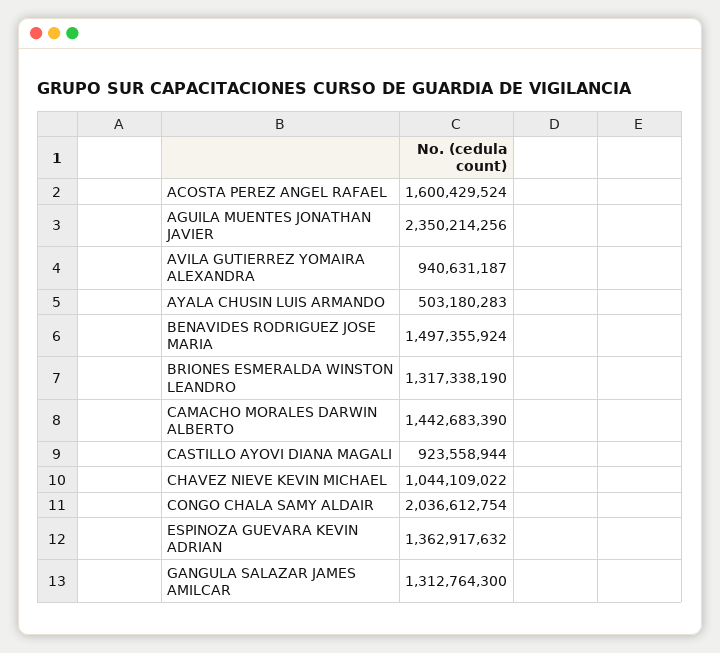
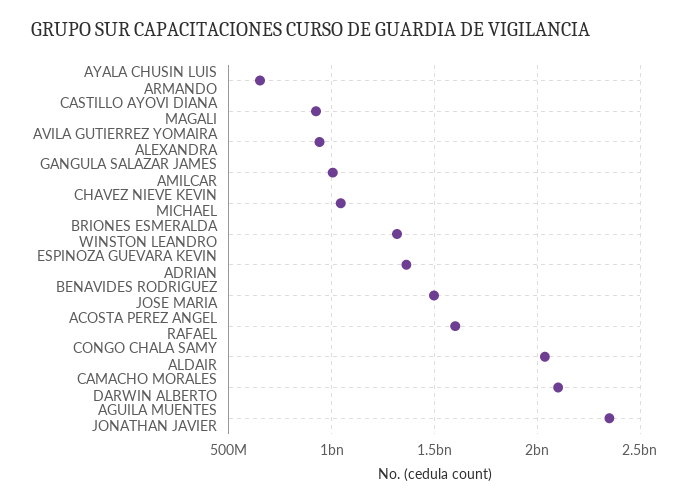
  {
    "ACOSTA PEREZ ANGEL RAFAEL": 1600429524,
    "AGUILA MUENTES JONATHAN JAVIER": 2350214256,
    "AVILA GUTIERREZ YOMAIRA ALEXANDRA": 940631187,
-   "AYALA CHUSIN LUIS ARMANDO": 503180283,
+   "AYALA CHUSIN LUIS ARMANDO": 650000000,
    "BENAVIDES RODRIGUEZ JOSE MARIA": 1497355924,
    "BRIONES ESMERALDA WINSTON LEANDRO": 1317338190,
-   "CAMACHO MORALES DARWIN ALBERTO": 1442683390,
+   "CAMACHO MORALES DARWIN ALBERTO": 2100000000,
    "CASTILLO AYOVI DIANA MAGALI": 923558944,
    "CHAVEZ NIEVE KEVIN MICHAEL": 1044109022,
    "CONGO CHALA SAMY ALDAIR": 2036612754,
    "ESPINOZA GUEVARA KEVIN ADRIAN": 1362917632,
-   "GANGULA SALAZAR JAMES AMILCAR": 1312764300
+   "GANGULA SALAZAR JAMES AMILCAR": 1000000000
  }

